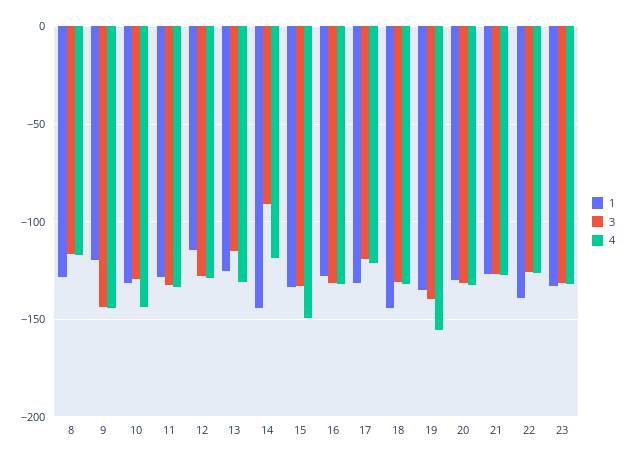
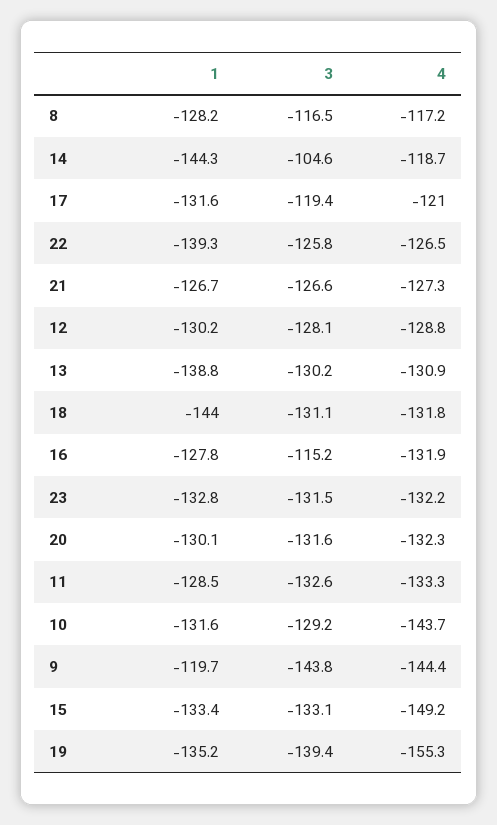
  {
    "1": {
      "8": -128.2,
      "9": -119.7,
      "10": -131.6,
      "11": -128.5,
-     "12": -115,
+     "12": -130.2,
-     "13": -125,
+     "13": -138.8,
      "14": -144.3,
      "15": -133.4,
      "16": -127.8,
      "17": -131.6,
      "18": -144,
      "19": -135.2,
      "20": -130.1,
      "21": -126.7,
      "22": -139.3,
      "23": -132.8
    },
    "3": {
      "8": -116.5,
      "9": -143.8,
      "10": -129.2,
      "11": -132.6,
      "12": -128.1,
-     "13": -115,
+     "13": -130.2,
-     "14": -90,
+     "14": -104.6,
      "15": -133.1,
-     "16": -130,
+     "16": -115.2,
      "17": -119.4,
      "18": -131.1,
      "19": -139.4,
      "20": -131.6,
      "21": -126.6,
      "22": -125.8,
      "23": -131.5
    },
    "4": {
      "8": -117.2,
      "9": -144.4,
      "10": -143.7,
      "11": -133.3,
      "12": -128.8,
      "13": -130.9,
      "14": -118.7,
      "15": -149.2,
      "16": -131.9,
      "17": -121,
      "18": -131.8,
      "19": -155.3,
      "20": -132.3,
      "21": -127.3,
      "22": -126.5,
      "23": -132.2
    }
  }

